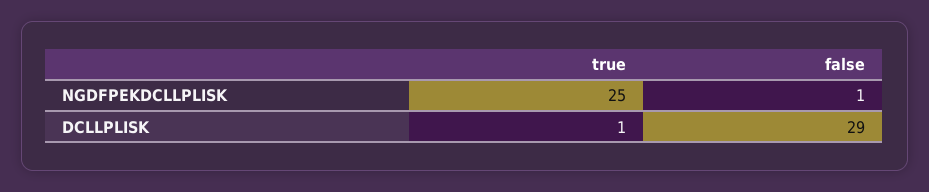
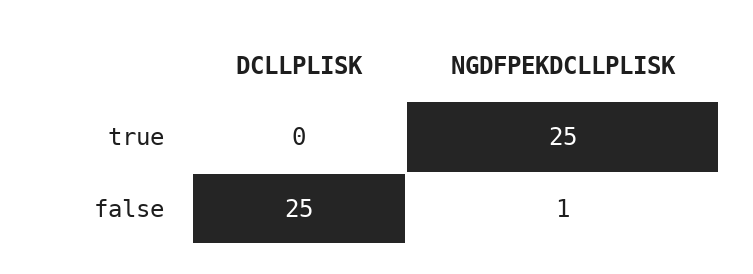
  {
    "true": {
      "NGDFPEKDCLLPLISK": 25,
-     "DCLLPLISK": 1
+     "DCLLPLISK": 0
    },
    "false": {
      "NGDFPEKDCLLPLISK": 1,
-     "DCLLPLISK": 29
+     "DCLLPLISK": 25
    }
  }

